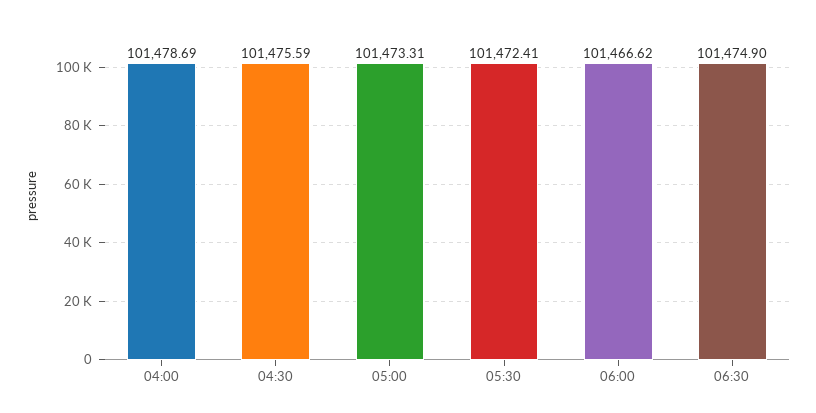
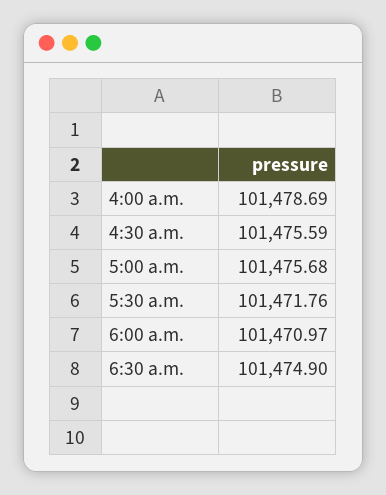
  {
    "04:00": 101478.69,
    "04:30": 101475.59,
-   "05:00": 101473.31,
+   "05:00": 101475.68,
-   "05:30": 101472.41,
+   "05:30": 101471.76,
-   "06:00": 101466.62,
+   "06:00": 101470.97,
    "06:30": 101474.9
  }

